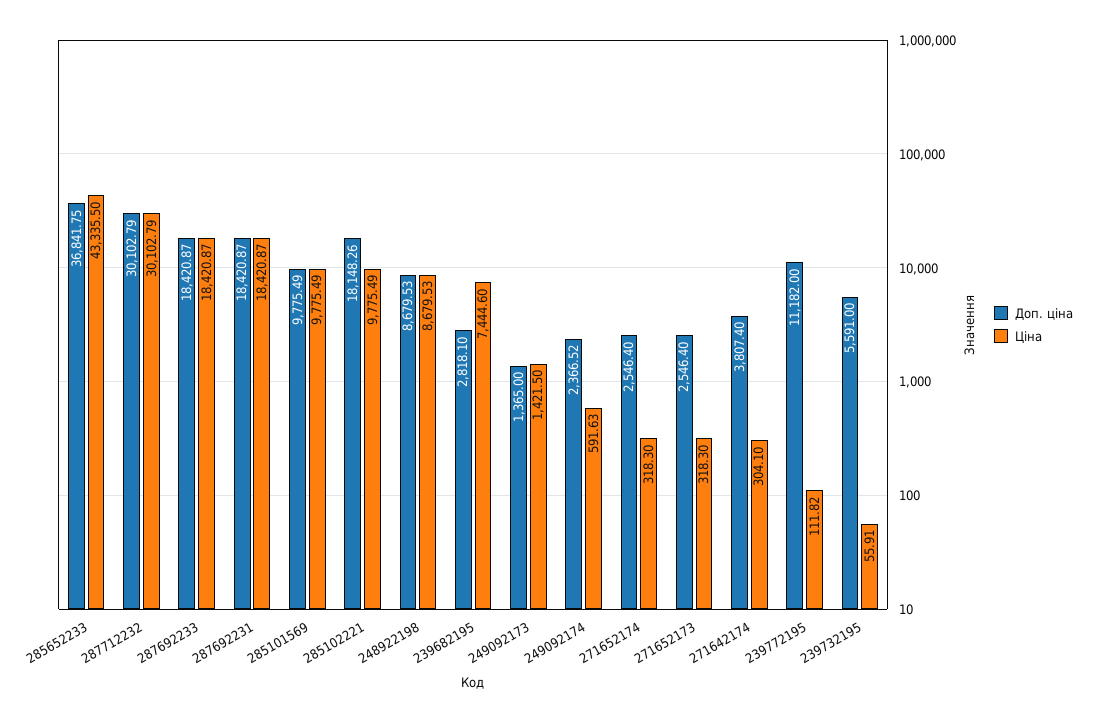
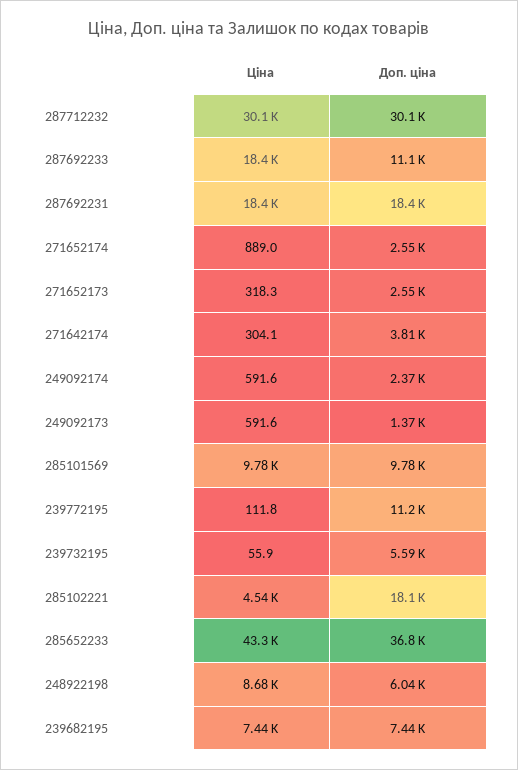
  {
    "Доп. ціна": {
      "285652233": 36841.75,
      "287712232": 30102.79,
-     "287692233": 18420.87,
+     "287692233": 11100,
      "287692231": 18420.87,
      "285101569": 9775.49,
      "285102221": 18148.26,
-     "248922198": 8679.53,
+     "248922198": 6040,
-     "239682195": 2818.1,
+     "239682195": 7440,
      "249092173": 1365,
      "249092174": 2366.52,
      "271652174": 2546.4,
      "271652173": 2546.4,
      "271642174": 3807.4,
      "239772195": 11182,
      "239732195": 5591
    },
    "Ціна": {
      "285652233": 43335.5,
      "287712232": 30102.79,
      "287692233": 18420.87,
      "287692231": 18420.87,
      "285101569": 9775.49,
-     "285102221": 9775.49,
+     "285102221": 4540,
      "248922198": 8679.53,
      "239682195": 7444.6,
-     "249092173": 1421.5,
+     "249092173": 591.6,
      "249092174": 591.63,
-     "271652174": 318.3,
+     "271652174": 889,
      "271652173": 318.3,
      "271642174": 304.1,
      "239772195": 111.82,
      "239732195": 55.91
    }
  }

